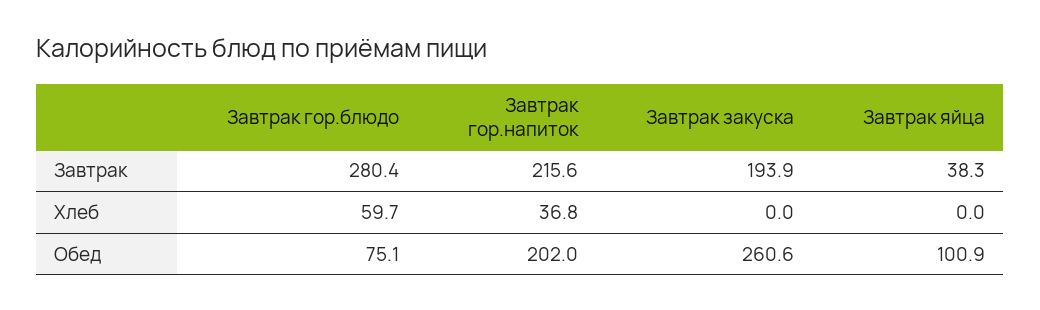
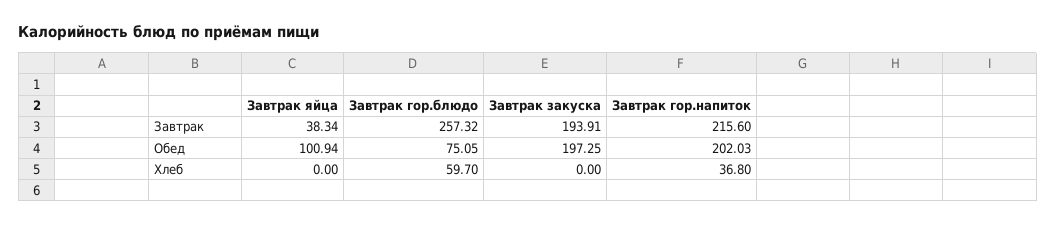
  {
    "Завтрак гор.блюдо": {
-     "Завтрак": 280.4,
+     "Завтрак": 257.32,
      "Хлеб": 59.7,
      "Обед": 75.05
    },
    "Завтрак гор.напиток": {
      "Завтрак": 215.6,
      "Хлеб": 36.8,
      "Обед": 202.03
    },
    "Завтрак закуска": {
      "Завтрак": 193.91,
      "Хлеб": 0,
-     "Обед": 260.6
+     "Обед": 197.25
    },
    "Завтрак яйца": {
      "Завтрак": 38.34,
      "Хлеб": 0,
      "Обед": 100.94
    }
  }

